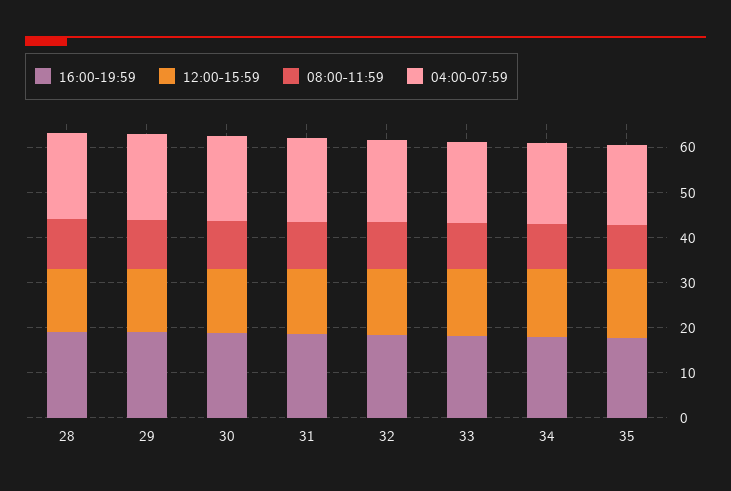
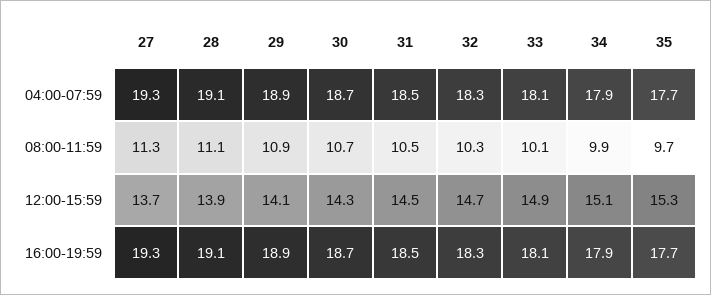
  {
    "16:00-19:59": {
      "28": 19.1,
      "29": 18.9,
      "30": 18.7,
      "31": 18.5,
      "32": 18.3,
      "33": 18.1,
      "34": 17.9,
-     "35": 17.7
+     "35": 17.7,
+     "27": 19.3
    },
    "12:00-15:59": {
      "28": 13.9,
      "29": 14.1,
      "30": 14.3,
      "31": 14.5,
      "32": 14.7,
      "33": 14.9,
      "34": 15.1,
-     "35": 15.3
+     "35": 15.3,
+     "27": 13.7
    },
    "08:00-11:59": {
      "28": 11.1,
      "29": 10.9,
      "30": 10.7,
      "31": 10.5,
      "32": 10.3,
      "33": 10.1,
      "34": 9.9,
-     "35": 9.7
+     "35": 9.7,
+     "27": 11.3
    },
    "04:00-07:59": {
      "28": 19.1,
      "29": 18.9,
      "30": 18.7,
      "31": 18.5,
      "32": 18.3,
      "33": 18.1,
      "34": 17.9,
-     "35": 17.7
+     "35": 17.7,
+     "27": 19.3
    }
  }

